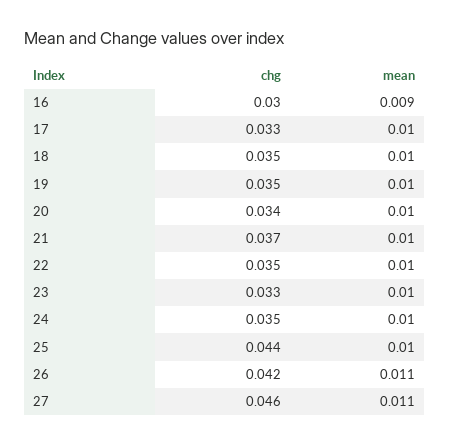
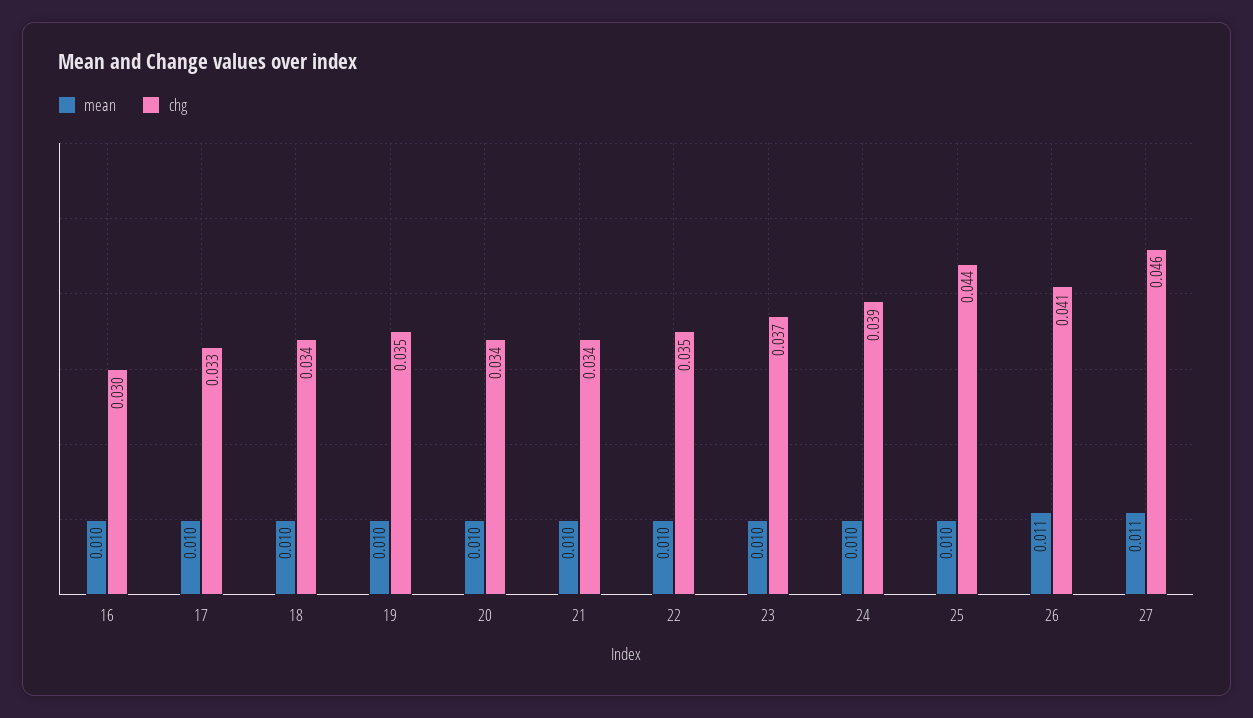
  {
    "chg": {
      "16": 0.03,
      "17": 0.033,
-     "18": 0.035,
+     "18": 0.034,
      "19": 0.035,
      "20": 0.034,
-     "21": 0.037,
+     "21": 0.034,
      "22": 0.035,
-     "23": 0.033,
+     "23": 0.037,
-     "24": 0.035,
+     "24": 0.039,
      "25": 0.044,
-     "26": 0.042,
+     "26": 0.041,
      "27": 0.046
    },
    "mean": {
-     "16": 0.009,
+     "16": 0.01,
      "17": 0.01,
      "18": 0.01,
      "19": 0.01,
      "20": 0.01,
      "21": 0.01,
      "22": 0.01,
      "23": 0.01,
      "24": 0.01,
      "25": 0.01,
      "26": 0.011,
      "27": 0.011
    }
  }

